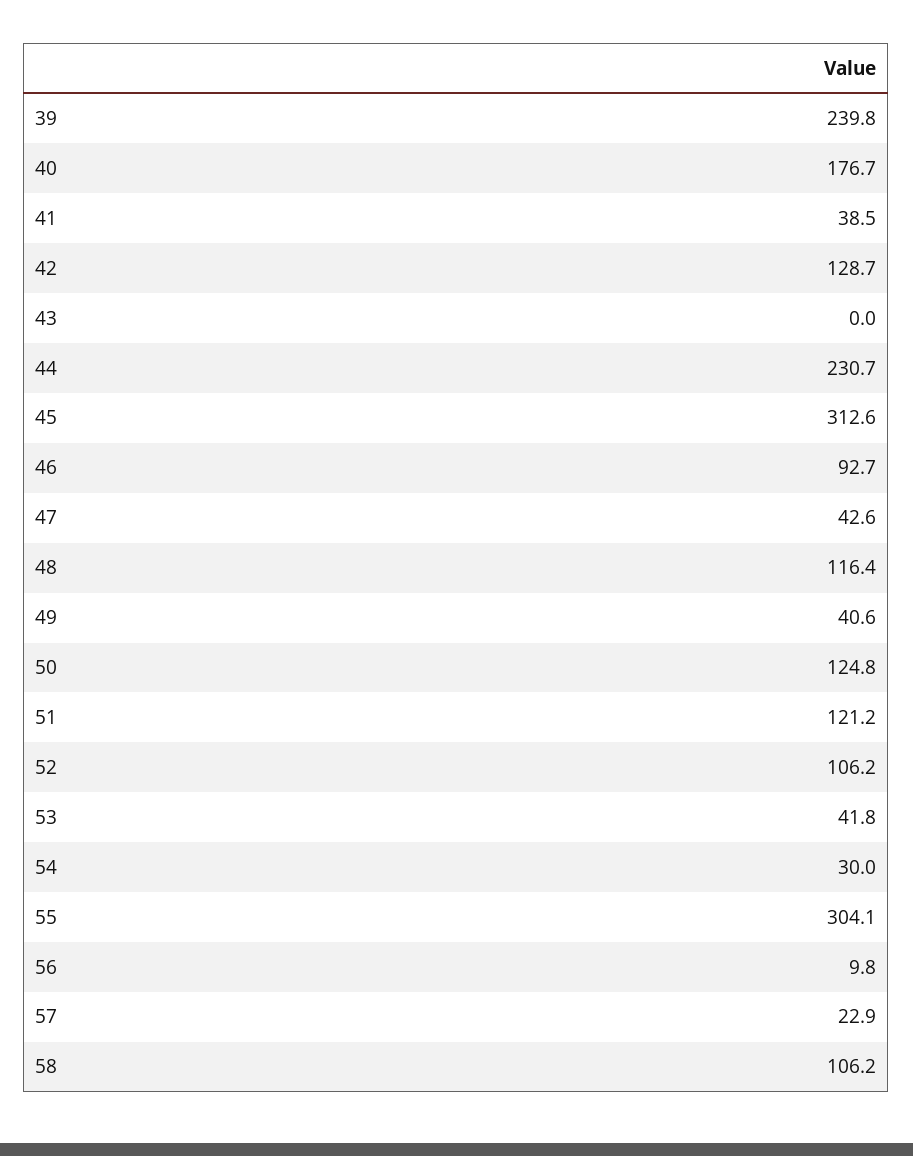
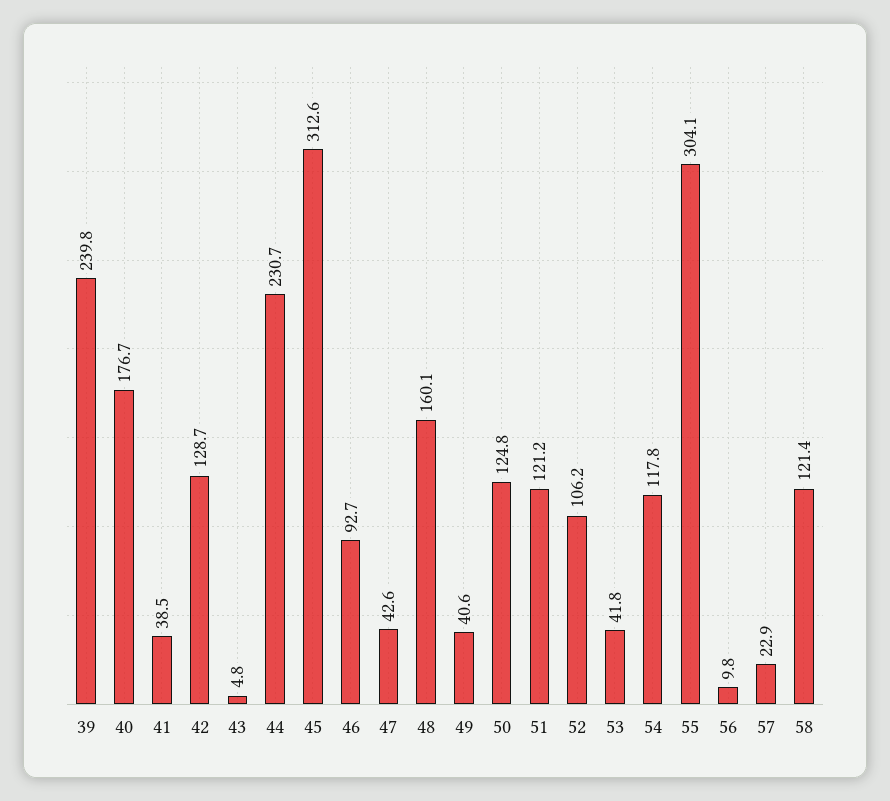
  {
    "39": 239.8,
    "40": 176.7,
    "41": 38.5,
    "42": 128.7,
-   "43": 0,
+   "43": 4.8,
    "44": 230.7,
    "45": 312.6,
    "46": 92.7,
    "47": 42.6,
-   "48": 116.4,
+   "48": 160.1,
    "49": 40.6,
    "50": 124.8,
    "51": 121.2,
    "52": 106.2,
    "53": 41.8,
-   "54": 30,
+   "54": 117.8,
    "55": 304.1,
    "56": 9.8,
    "57": 22.9,
-   "58": 106.2
+   "58": 121.4
  }

